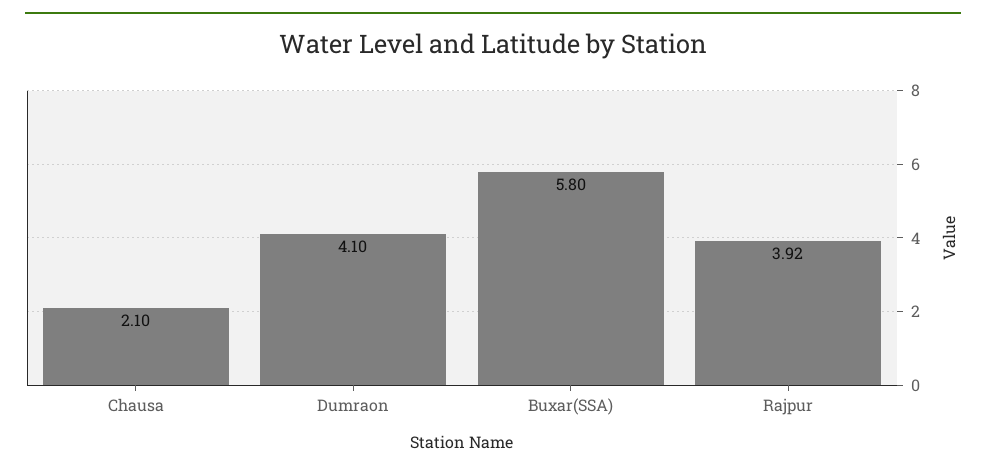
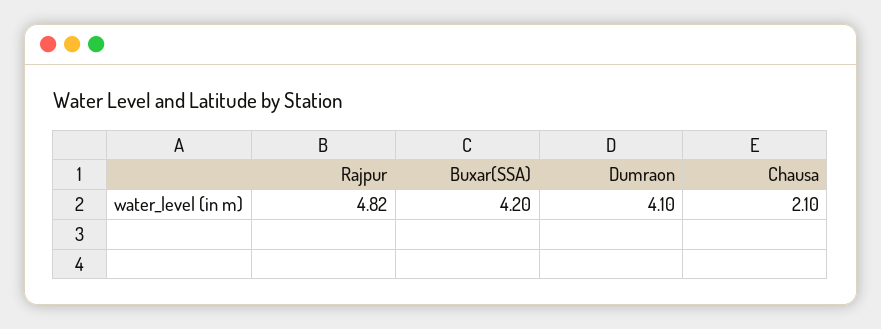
  {
    "Chausa": 2.1,
    "Dumraon": 4.1,
-   "Buxar(SSA)": 5.8,
+   "Buxar(SSA)": 4.2,
-   "Rajpur": 3.92
+   "Rajpur": 4.82
  }

